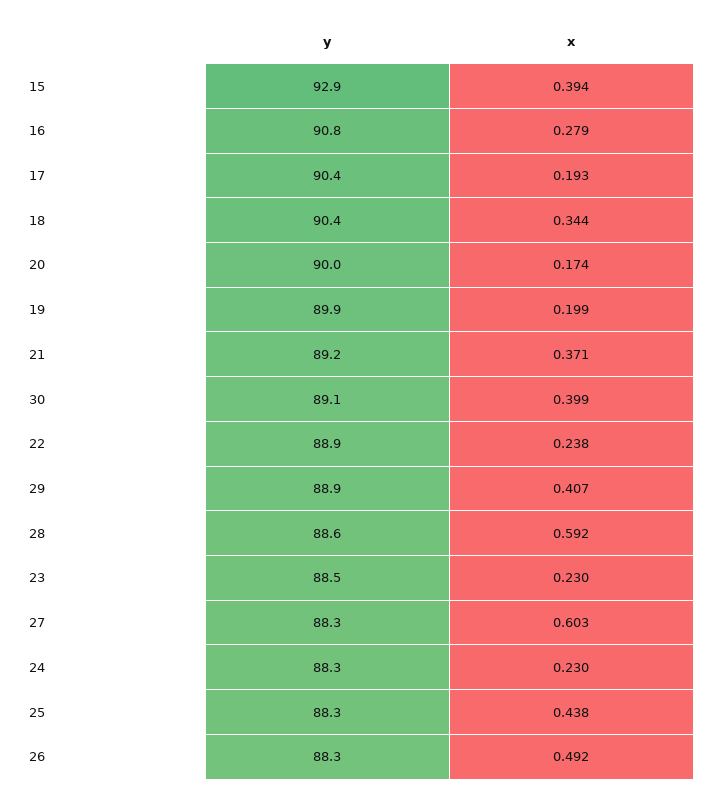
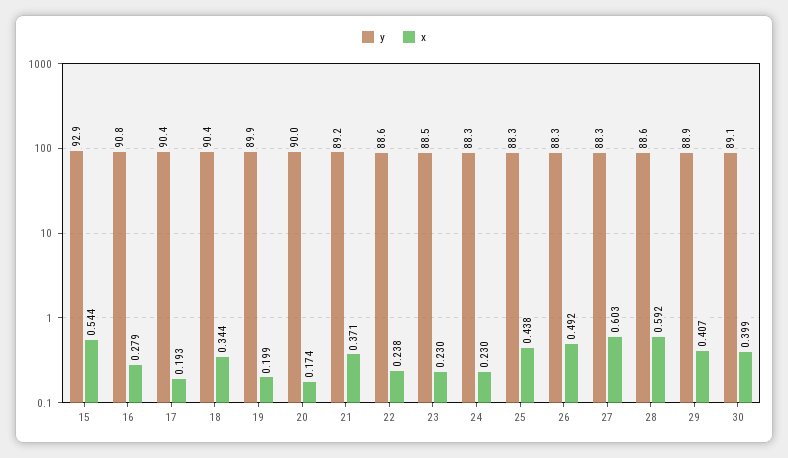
  {
    "y": {
      "15": 92.9,
      "16": 90.8,
      "17": 90.4,
      "18": 90.4,
      "20": 90,
      "19": 89.9,
      "21": 89.2,
      "30": 89.1,
-     "22": 88.9,
+     "22": 88.6,
      "29": 88.9,
      "28": 88.6,
      "23": 88.5,
      "27": 88.3,
      "24": 88.3,
      "25": 88.3,
      "26": 88.3
    },
    "x": {
-     "15": 0.394,
+     "15": 0.544,
      "16": 0.279,
      "17": 0.193,
      "18": 0.344,
      "20": 0.174,
      "19": 0.199,
      "21": 0.371,
      "30": 0.399,
      "22": 0.238,
      "29": 0.407,
      "28": 0.592,
      "23": 0.23,
      "27": 0.603,
      "24": 0.23,
      "25": 0.438,
      "26": 0.492
    }
  }

